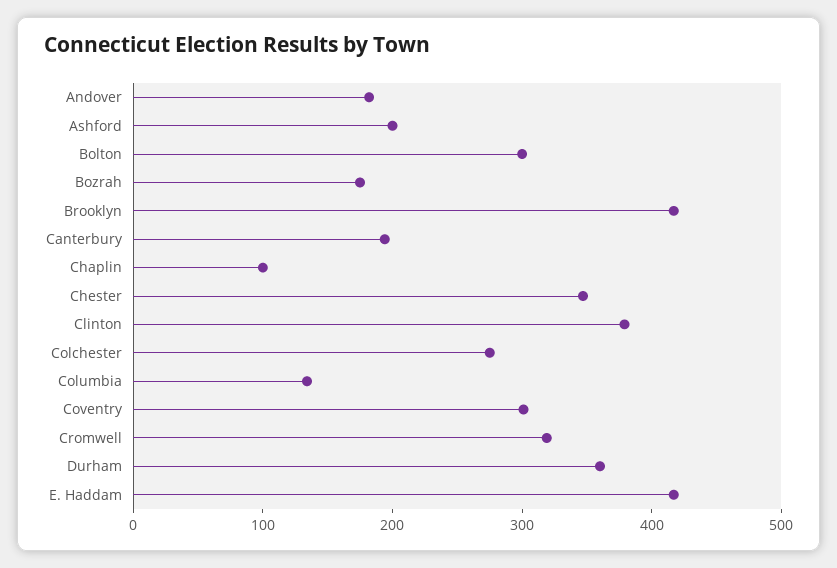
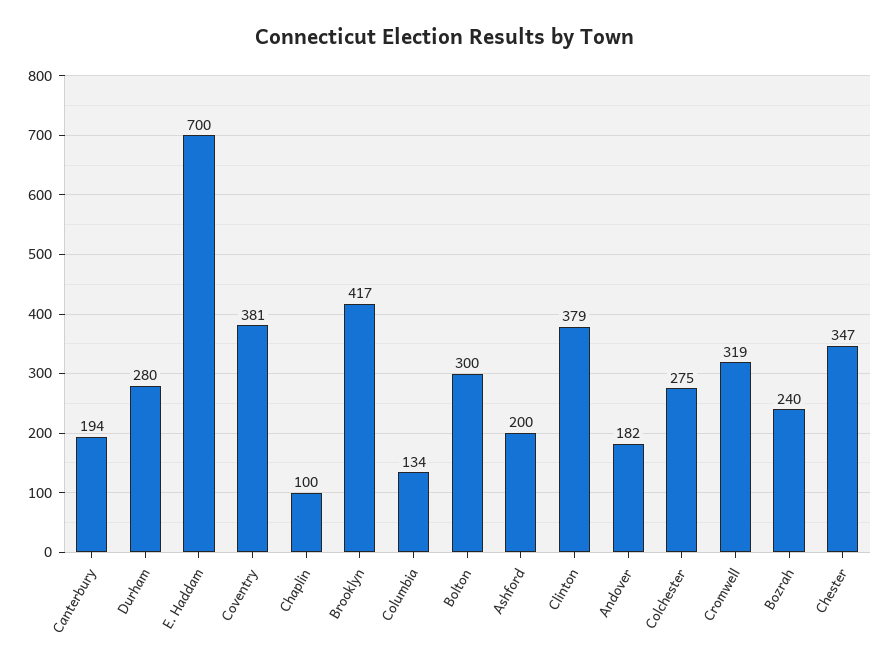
  {
    "Andover": 182,
    "Ashford": 200,
    "Bolton": 300,
-   "Bozrah": 180,
+   "Bozrah": 240,
    "Brooklyn": 417,
    "Canterbury": 194,
    "Chaplin": 100,
    "Chester": 347,
    "Clinton": 379,
    "Colchester": 275,
    "Columbia": 134,
-   "Coventry": 300,
+   "Coventry": 381,
    "Cromwell": 319,
-   "Durham": 360,
+   "Durham": 280,
-   "E. Haddam": 420
+   "E. Haddam": 700
  }

